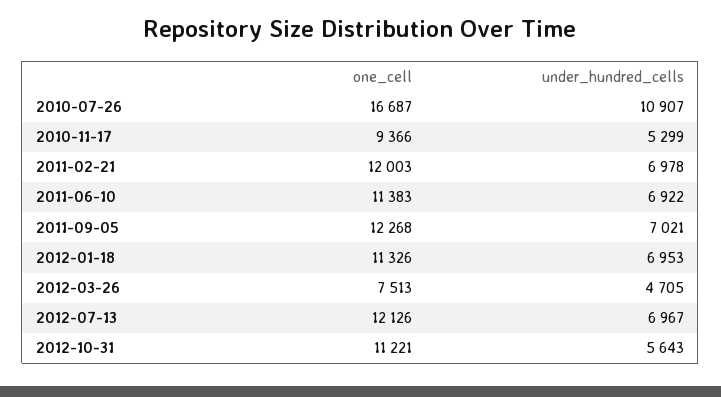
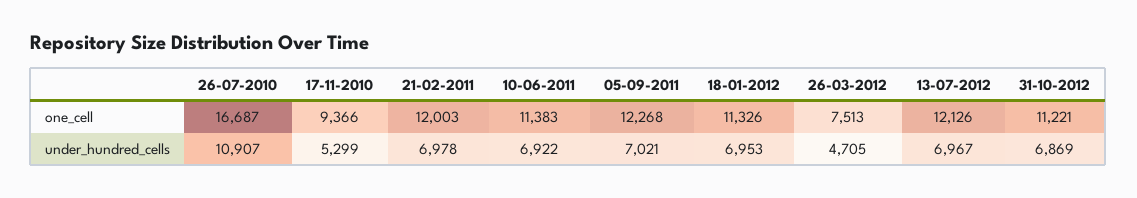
  {
    "one_cell": {
      "2010-07-26": 16687,
      "2010-11-17": 9366,
      "2011-02-21": 12003,
      "2011-06-10": 11383,
      "2011-09-05": 12268,
      "2012-01-18": 11326,
      "2012-03-26": 7513,
      "2012-07-13": 12126,
      "2012-10-31": 11221
    },
    "under_hundred_cells": {
      "2010-07-26": 10907,
      "2010-11-17": 5299,
      "2011-02-21": 6978,
      "2011-06-10": 6922,
      "2011-09-05": 7021,
      "2012-01-18": 6953,
      "2012-03-26": 4705,
      "2012-07-13": 6967,
-     "2012-10-31": 5643
+     "2012-10-31": 6869
    }
  }

